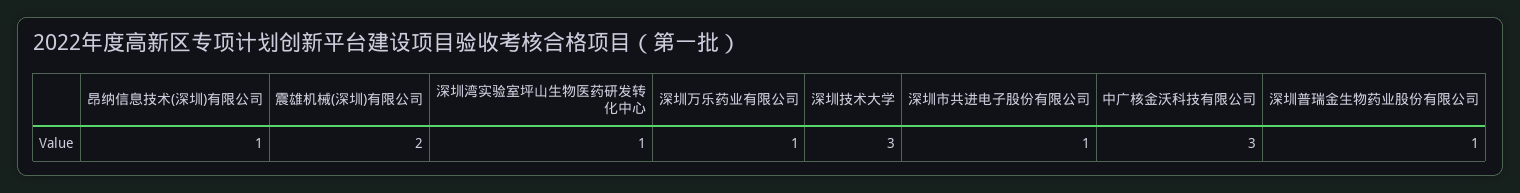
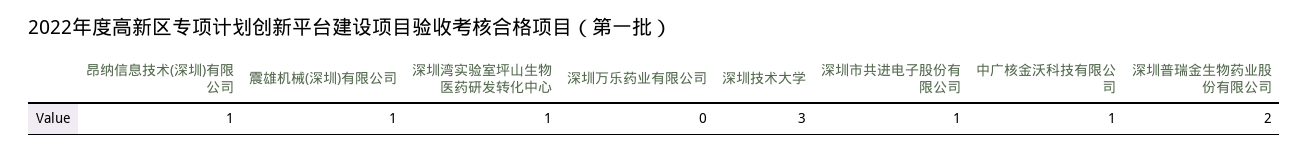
  {
    "昂纳信息技术(深圳)有限公司": 1,
-   "震雄机械(深圳)有限公司": 2,
+   "震雄机械(深圳)有限公司": 1,
    "深圳湾实验室坪山生物医药研发转化中心": 1,
-   "深圳万乐药业有限公司": 1,
+   "深圳万乐药业有限公司": 0,
    "深圳技术大学": 3,
    "深圳市共进电子股份有限公司": 1,
-   "中广核金沃科技有限公司": 3,
+   "中广核金沃科技有限公司": 1,
-   "深圳普瑞金生物药业股份有限公司": 1
+   "深圳普瑞金生物药业股份有限公司": 2
  }

